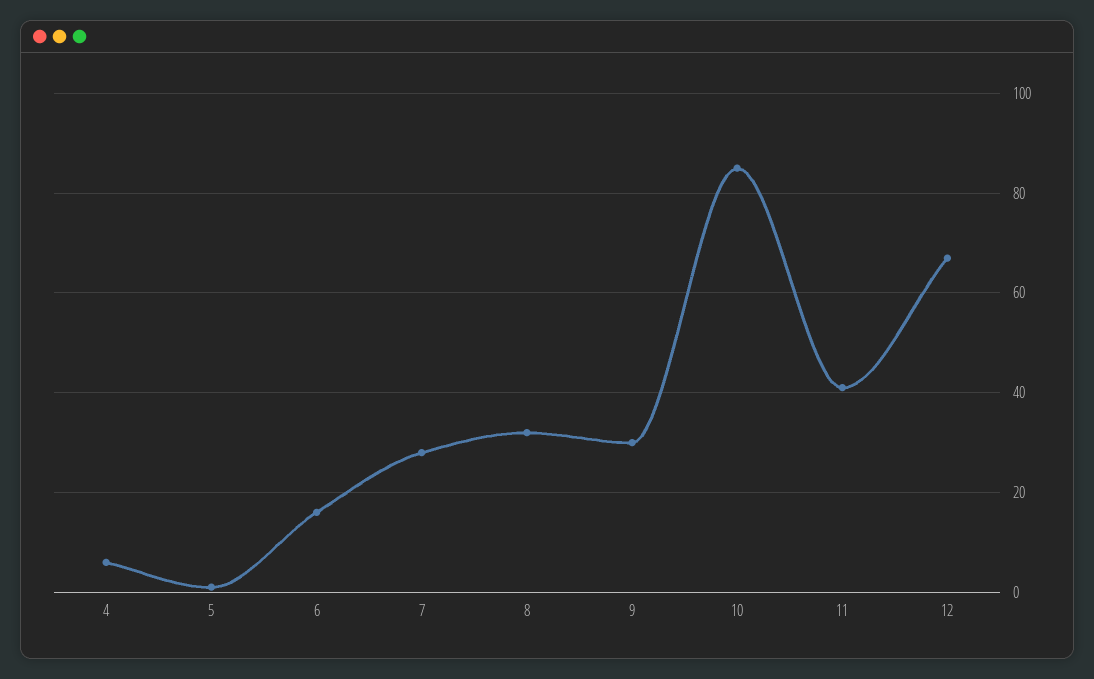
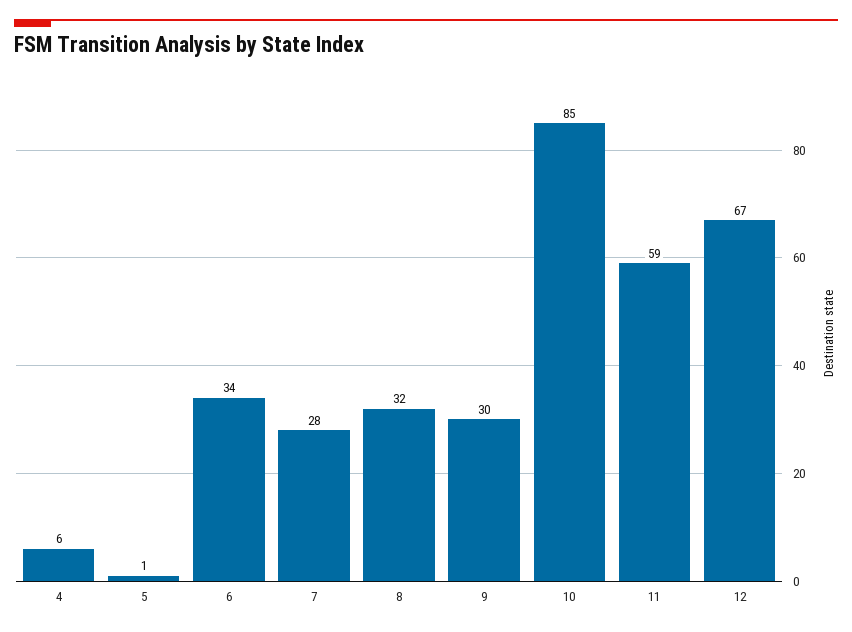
  {
    "4": 6,
    "5": 1,
-   "6": 15,
+   "6": 34,
    "7": 28,
    "8": 32,
    "9": 30,
    "10": 85,
-   "11": 40,
+   "11": 59,
    "12": 67
  }

